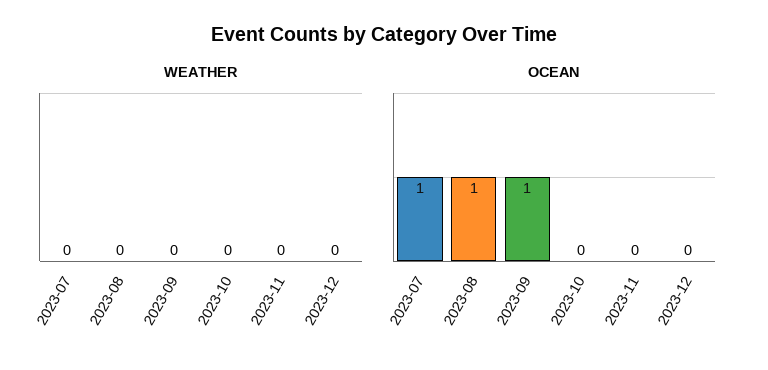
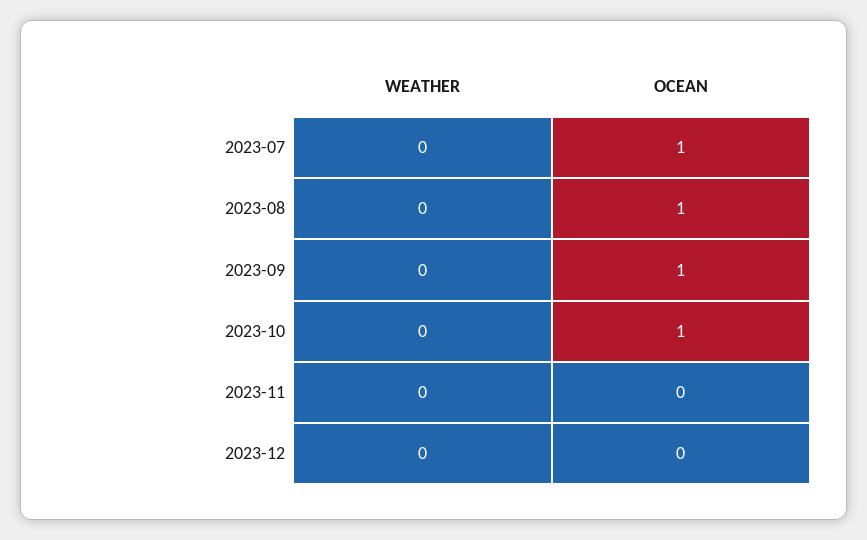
  {
    "WEATHER": {
      "2023-07": 0,
      "2023-08": 0,
      "2023-09": 0,
      "2023-10": 0,
      "2023-11": 0,
      "2023-12": 0
    },
    "OCEAN": {
      "2023-07": 1,
      "2023-08": 1,
      "2023-09": 1,
-     "2023-10": 0,
+     "2023-10": 1,
      "2023-11": 0,
      "2023-12": 0
    }
  }

